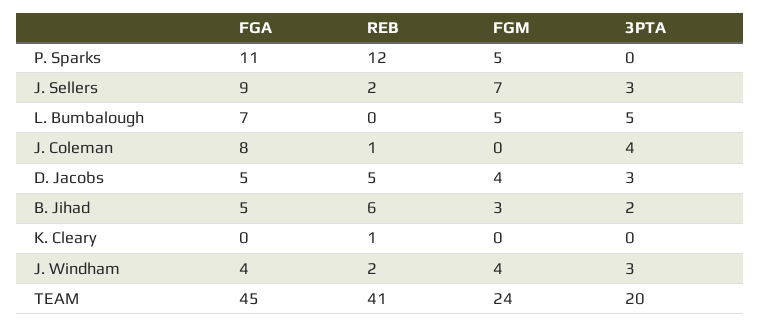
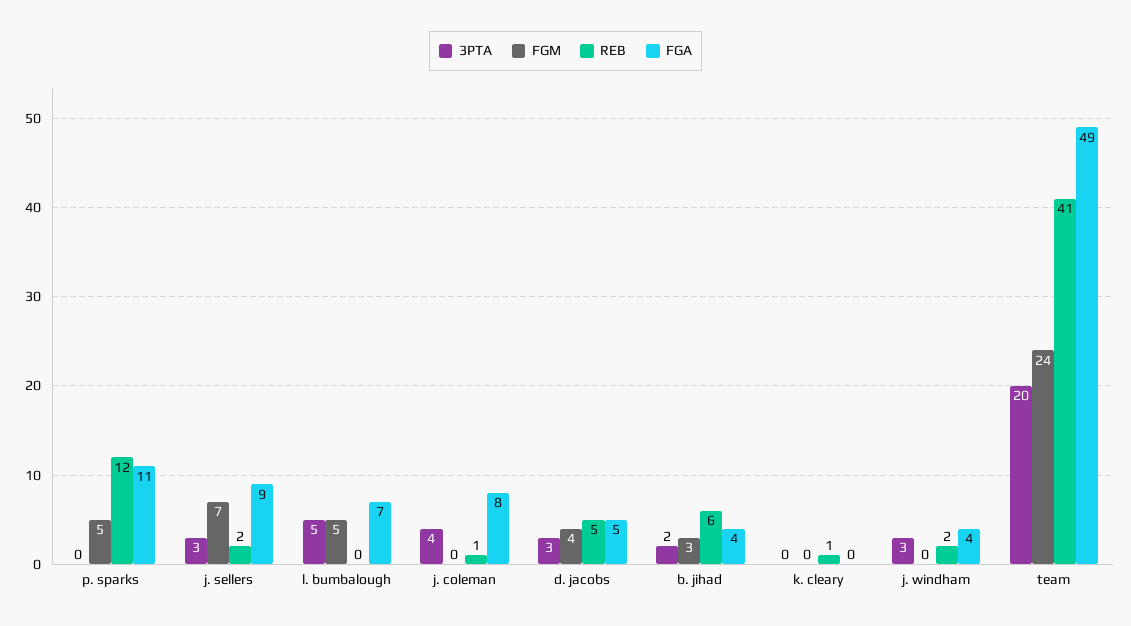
  {
    "FGA": {
      "P. Sparks": 11,
      "J. Sellers": 9,
      "L. Bumbalough": 7,
      "J. Coleman": 8,
      "D. Jacobs": 5,
-     "B. Jihad": 5,
+     "B. Jihad": 4,
      "K. Cleary": 0,
      "J. Windham": 4,
-     "TEAM": 45
+     "TEAM": 49
    },
    "REB": {
      "P. Sparks": 12,
      "J. Sellers": 2,
      "L. Bumbalough": 0,
      "J. Coleman": 1,
      "D. Jacobs": 5,
      "B. Jihad": 6,
      "K. Cleary": 1,
      "J. Windham": 2,
      "TEAM": 41
    },
    "FGM": {
      "P. Sparks": 5,
      "J. Sellers": 7,
      "L. Bumbalough": 5,
      "J. Coleman": 0,
      "D. Jacobs": 4,
      "B. Jihad": 3,
      "K. Cleary": 0,
-     "J. Windham": 4,
+     "J. Windham": 0,
      "TEAM": 24
    },
    "3PTA": {
      "P. Sparks": 0,
      "J. Sellers": 3,
      "L. Bumbalough": 5,
      "J. Coleman": 4,
      "D. Jacobs": 3,
      "B. Jihad": 2,
      "K. Cleary": 0,
      "J. Windham": 3,
      "TEAM": 20
    }
  }

